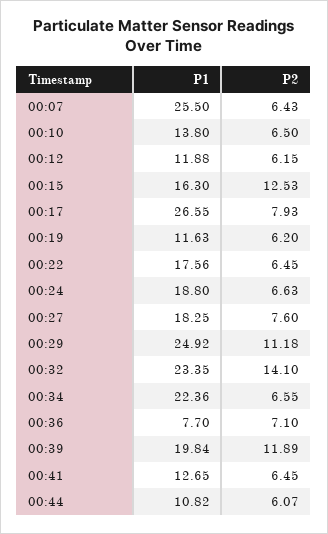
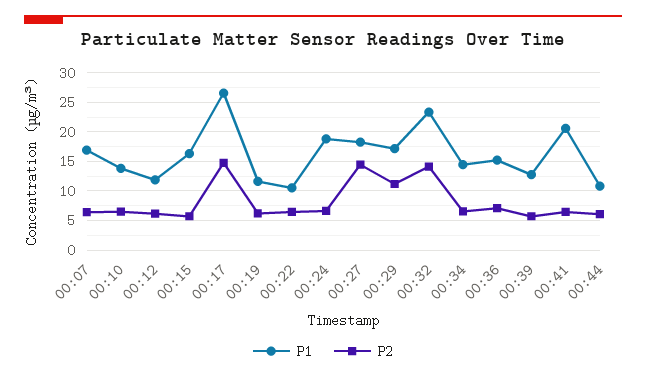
  {
    "P1": {
-     "00:07": 25.5,
+     "00:07": 17.5,
      "00:10": 13.8,
      "00:12": 11.88,
      "00:15": 16.3,
      "00:17": 26.55,
      "00:19": 11.63,
-     "00:22": 17.56,
+     "00:22": 10,
      "00:24": 18.8,
      "00:27": 18.25,
-     "00:29": 24.92,
+     "00:29": 17.5,
      "00:32": 23.35,
-     "00:34": 22.36,
+     "00:34": 15,
-     "00:36": 7.7,
+     "00:36": 15,
-     "00:39": 19.84,
+     "00:39": 12.5,
-     "00:41": 12.65,
+     "00:41": 20,
      "00:44": 10.82
    },
    "P2": {
      "00:07": 6.43,
      "00:10": 6.5,
      "00:12": 6.15,
-     "00:15": 12.53,
+     "00:15": 5,
-     "00:17": 7.93,
+     "00:17": 15,
      "00:19": 6.2,
      "00:22": 6.45,
      "00:24": 6.63,
-     "00:27": 7.6,
+     "00:27": 15,
      "00:29": 11.18,
      "00:32": 14.1,
      "00:34": 6.55,
      "00:36": 7.1,
-     "00:39": 11.89,
+     "00:39": 5,
      "00:41": 6.45,
      "00:44": 6.07
    }
  }

